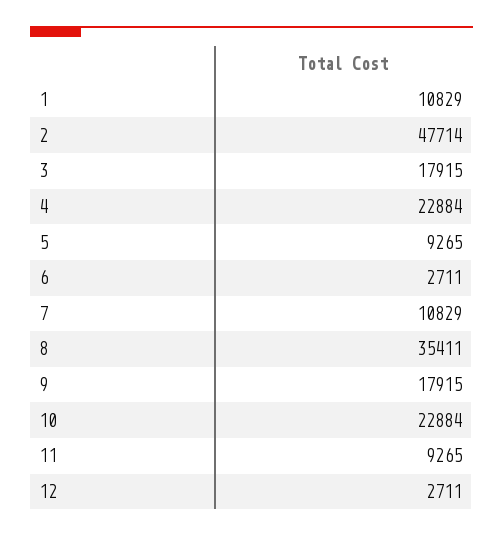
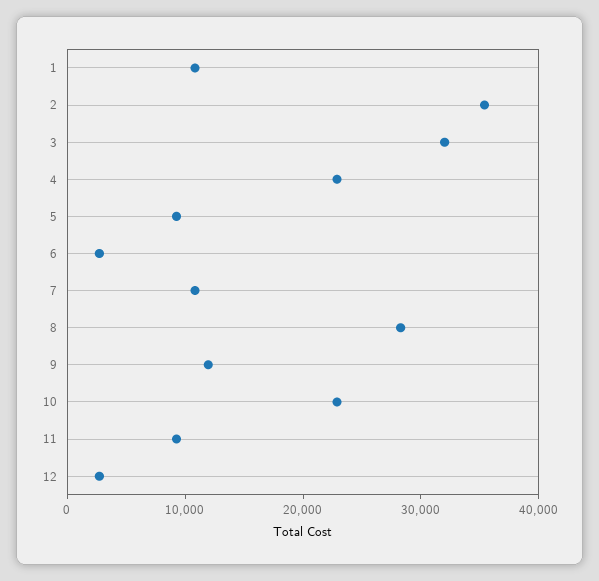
  {
    "1": 10829,
-   "2": 47714,
+   "2": 36000,
-   "3": 17915,
+   "3": 32000,
    "4": 22884,
    "5": 9265,
    "6": 2711,
    "7": 10829,
-   "8": 35411,
+   "8": 28000,
-   "9": 17915,
+   "9": 12000,
    "10": 22884,
    "11": 9265,
    "12": 2711
  }

